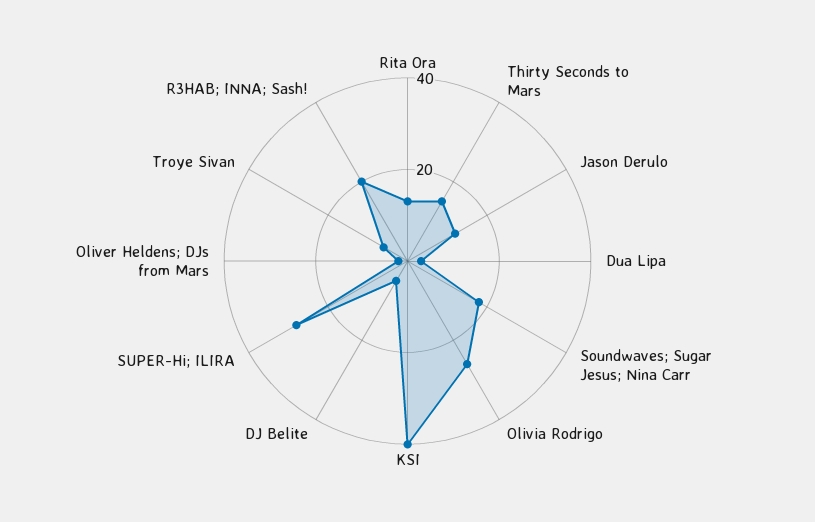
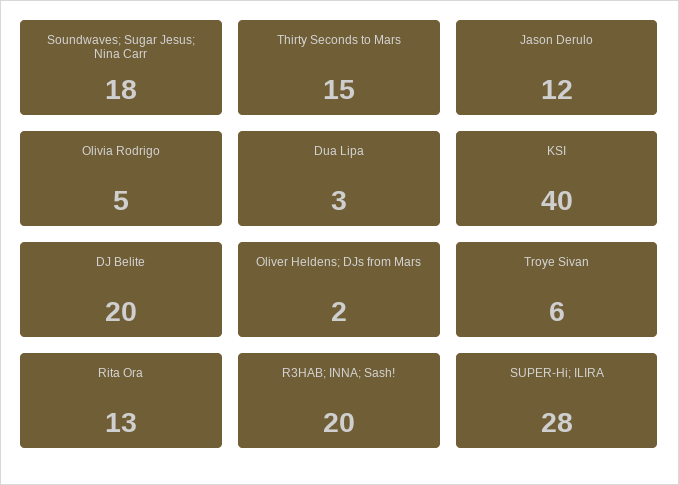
  {
    "Rita Ora": 13,
    "Thirty Seconds to Mars": 15,
    "Jason Derulo": 12,
    "Dua Lipa": 3,
    "Soundwaves; Sugar Jesus; Nina Carr": 18,
-   "Olivia Rodrigo": 25,
+   "Olivia Rodrigo": 5,
    "KSI": 40,
-   "DJ Belite": 5,
+   "DJ Belite": 20,
    "SUPER-Hi; ILIRA": 28,
    "Oliver Heldens; DJs from Mars": 2,
    "Troye Sivan": 6,
    "R3HAB; INNA; Sash!": 20
  }

